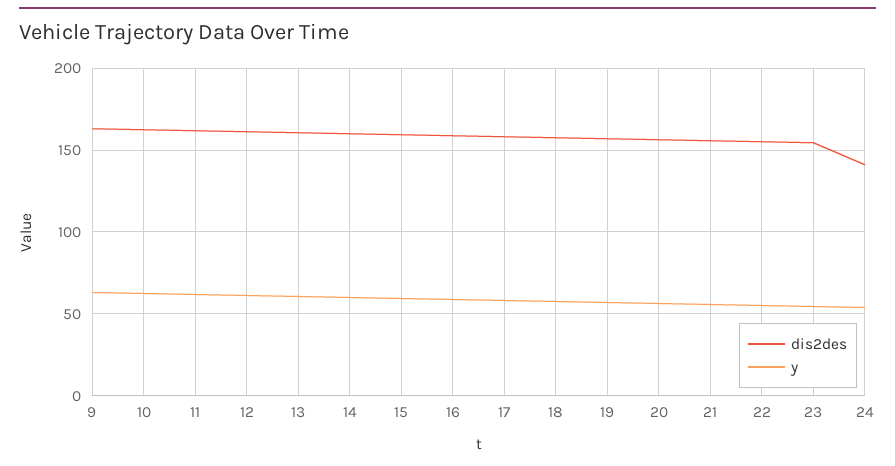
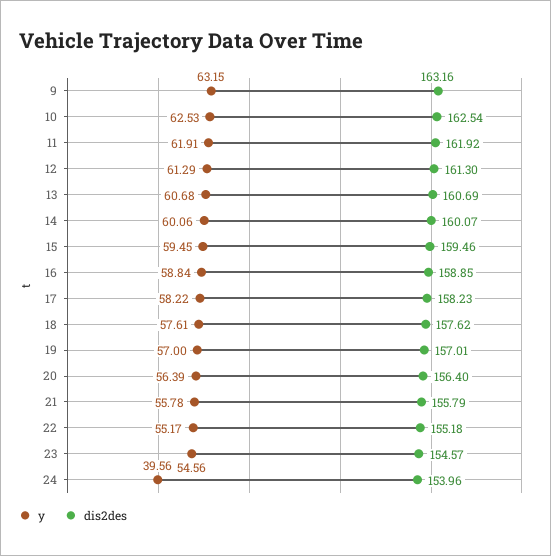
  {
    "dis2des": {
      "9": 163.16,
      "10": 162.54,
      "11": 161.92,
      "12": 161.3,
      "13": 160.69,
      "14": 160.07,
      "15": 159.46,
      "16": 158.85,
      "17": 158.23,
      "18": 157.62,
      "19": 157.01,
      "20": 156.4,
      "21": 155.79,
      "22": 155.18,
      "23": 154.57,
-     "24": 140
+     "24": 153.96
    },
    "y": {
      "9": 63.15,
      "10": 62.53,
      "11": 61.91,
      "12": 61.29,
      "13": 60.68,
      "14": 60.06,
      "15": 59.45,
      "16": 58.84,
      "17": 58.22,
      "18": 57.61,
      "19": 57,
      "20": 56.39,
      "21": 55.78,
      "22": 55.17,
      "23": 54.56,
-     "24": 55
+     "24": 39.56
    }
  }

